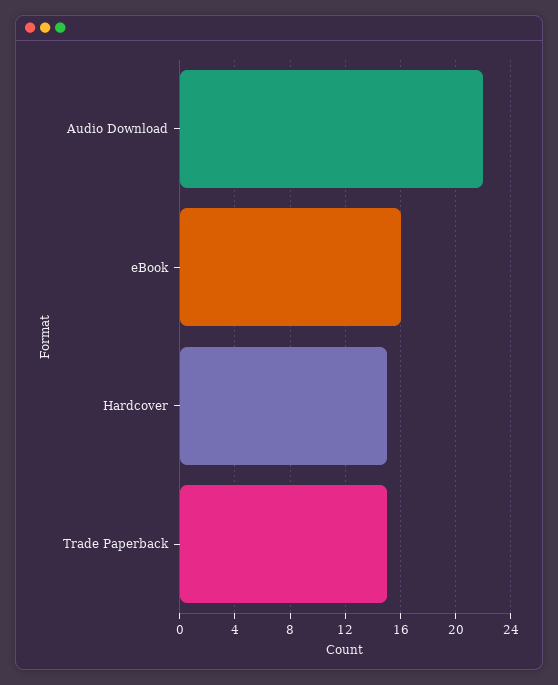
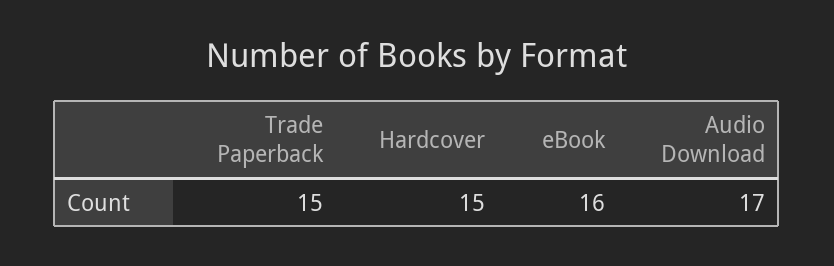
  {
-   "Audio Download": 22,
+   "Audio Download": 17,
    "eBook": 16,
    "Hardcover": 15,
    "Trade Paperback": 15
  }

